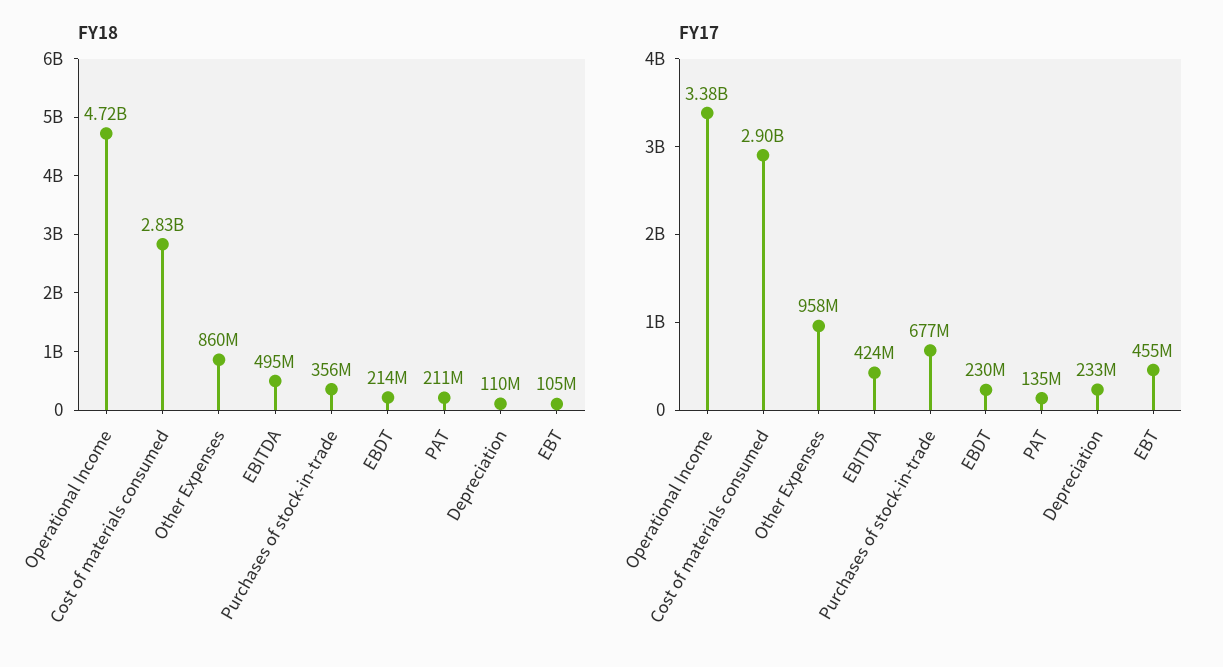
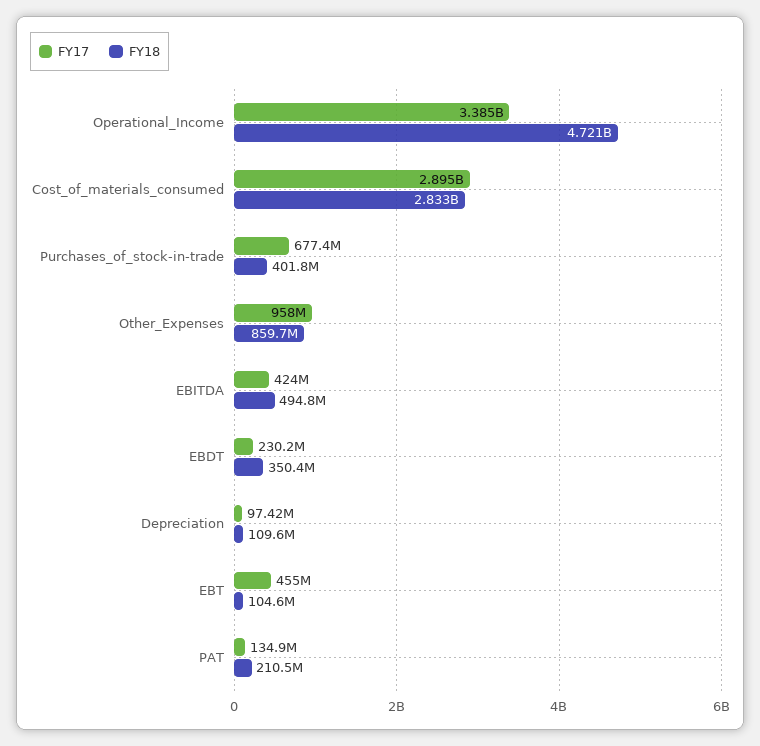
  {
    "FY18": {
      "Operational Income": 4721000000,
      "Cost of materials consumed": 2833000000,
      "Other Expenses": 859700000,
      "EBITDA": 494800000,
-     "Purchases of stock-in-trade": 356000000,
+     "Purchases of stock-in-trade": 401800000,
-     "EBDT": 214000000,
+     "EBDT": 350400000,
      "PAT": 210500000,
      "Depreciation": 109600000,
      "EBT": 104600000
    },
    "FY17": {
      "Operational Income": 3385000000,
      "Cost of materials consumed": 2895000000,
      "Other Expenses": 958000000,
      "EBITDA": 424000000,
      "Purchases of stock-in-trade": 677400000,
      "EBDT": 230200000,
      "PAT": 134900000,
-     "Depreciation": 233000000,
+     "Depreciation": 97420000,
      "EBT": 455000000
    }
  }

